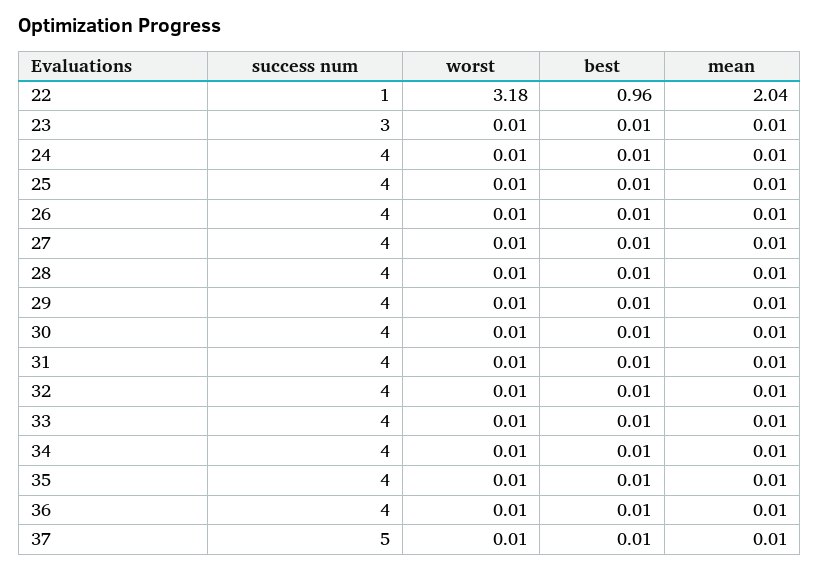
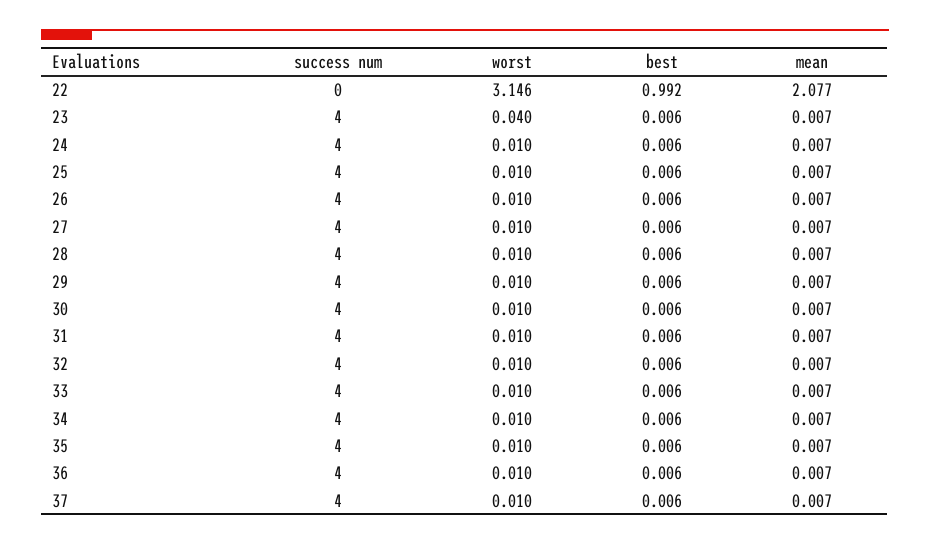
  {
    "success num": {
-     "22": 1,
+     "22": 0,
-     "23": 3,
+     "23": 4,
      "24": 4,
      "25": 4,
      "26": 4,
      "27": 4,
      "28": 4,
      "29": 4,
      "30": 4,
      "31": 4,
      "32": 4,
      "33": 4,
      "34": 4,
      "35": 4,
      "36": 4,
-     "37": 5
+     "37": 4
    },
    "worst": {
-     "22": 3.18,
+     "22": 3.146,
-     "23": 0.01,
+     "23": 0.04,
      "24": 0.01,
      "25": 0.01,
      "26": 0.01,
      "27": 0.01,
      "28": 0.01,
      "29": 0.01,
      "30": 0.01,
      "31": 0.01,
      "32": 0.01,
      "33": 0.01,
      "34": 0.01,
      "35": 0.01,
      "36": 0.01,
      "37": 0.01
    },
    "best": {
-     "22": 0.96,
+     "22": 0.992,
      "23": 0.006,
      "24": 0.006,
      "25": 0.006,
      "26": 0.006,
      "27": 0.006,
      "28": 0.006,
      "29": 0.006,
      "30": 0.006,
      "31": 0.006,
      "32": 0.006,
      "33": 0.006,
      "34": 0.006,
      "35": 0.006,
      "36": 0.006,
      "37": 0.006
    },
    "mean": {
-     "22": 2.04,
+     "22": 2.077,
      "23": 0.007,
      "24": 0.007,
      "25": 0.007,
      "26": 0.007,
      "27": 0.007,
      "28": 0.007,
      "29": 0.007,
      "30": 0.007,
      "31": 0.007,
      "32": 0.007,
      "33": 0.007,
      "34": 0.007,
      "35": 0.007,
      "36": 0.007,
      "37": 0.007
    }
  }

